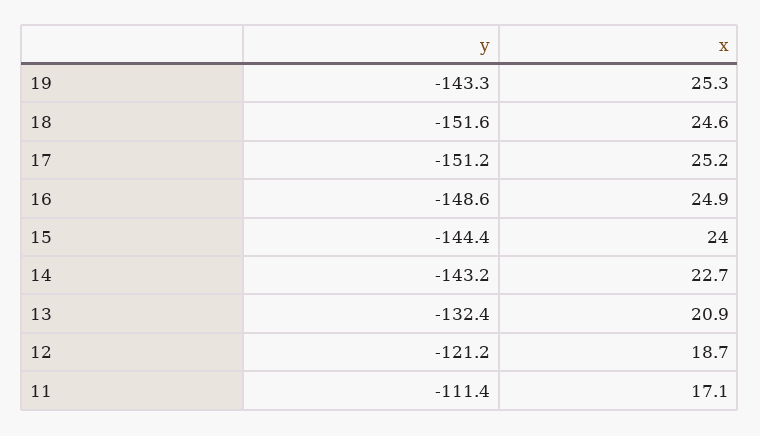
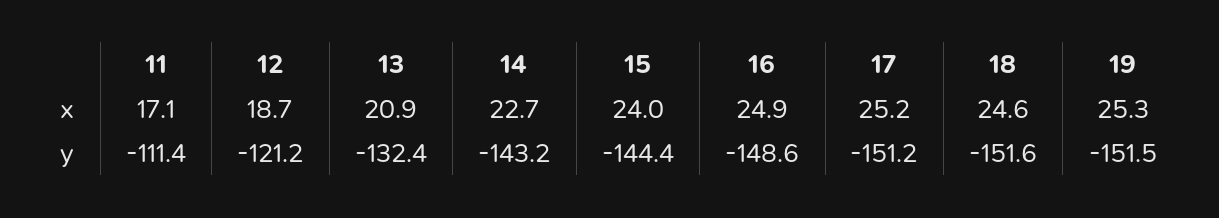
  {
    "y": {
-     "19": -143.3,
+     "19": -151.5,
      "18": -151.6,
      "17": -151.2,
      "16": -148.6,
      "15": -144.4,
      "14": -143.2,
      "13": -132.4,
      "12": -121.2,
      "11": -111.4
    },
    "x": {
      "19": 25.3,
      "18": 24.6,
      "17": 25.2,
      "16": 24.9,
      "15": 24,
      "14": 22.7,
      "13": 20.9,
      "12": 18.7,
      "11": 17.1
    }
  }

